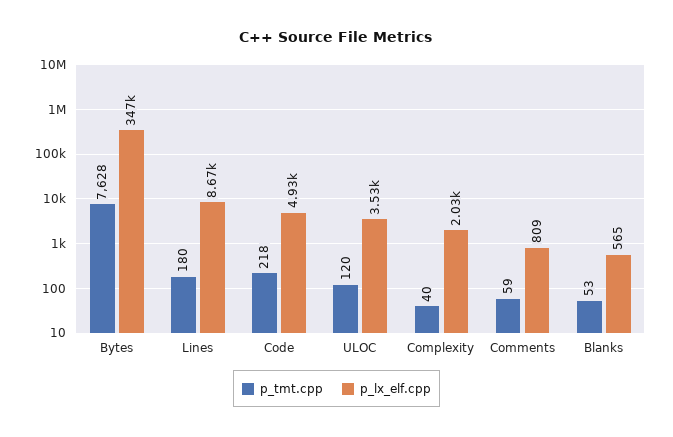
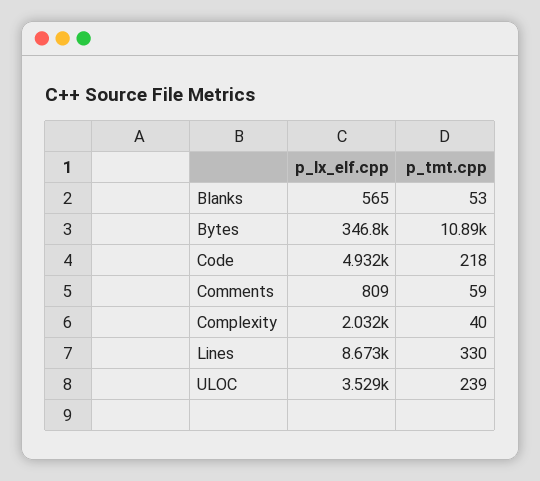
  {
    "p_tmt.cpp": {
-     "Bytes": 7628,
+     "Bytes": 10890,
-     "Lines": 180,
+     "Lines": 330,
      "Code": 218,
-     "ULOC": 120,
+     "ULOC": 239,
      "Complexity": 40,
      "Comments": 59,
      "Blanks": 53
    },
    "p_lx_elf.cpp": {
      "Bytes": 346800,
      "Lines": 8673,
      "Code": 4932,
      "ULOC": 3529,
      "Complexity": 2032,
      "Comments": 809,
      "Blanks": 565
    }
  }

